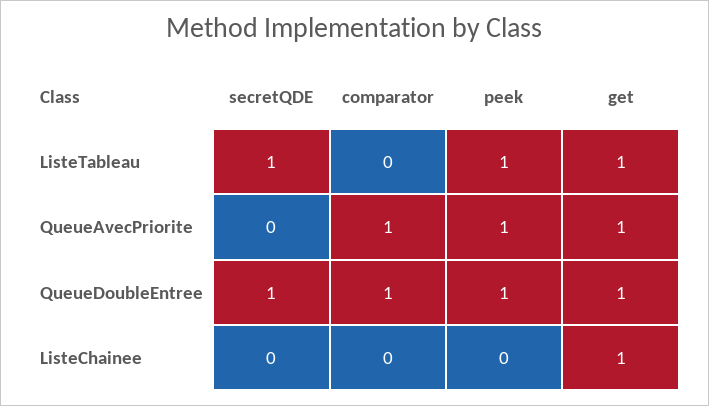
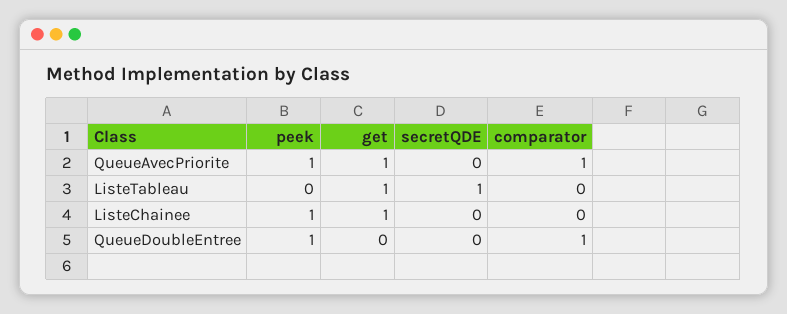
  {
    "secretQDE": {
      "ListeTableau": 1,
      "QueueAvecPriorite": 0,
-     "QueueDoubleEntree": 1,
+     "QueueDoubleEntree": 0,
      "ListeChainee": 0
    },
    "comparator": {
      "ListeTableau": 0,
      "QueueAvecPriorite": 1,
      "QueueDoubleEntree": 1,
      "ListeChainee": 0
    },
    "peek": {
-     "ListeTableau": 1,
+     "ListeTableau": 0,
      "QueueAvecPriorite": 1,
      "QueueDoubleEntree": 1,
-     "ListeChainee": 0
+     "ListeChainee": 1
    },
    "get": {
      "ListeTableau": 1,
      "QueueAvecPriorite": 1,
-     "QueueDoubleEntree": 1,
+     "QueueDoubleEntree": 0,
      "ListeChainee": 1
    }
  }

